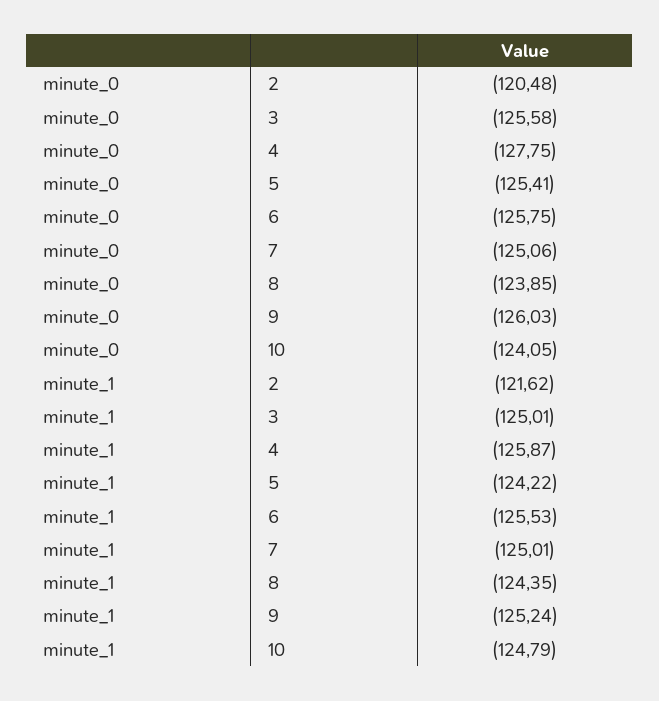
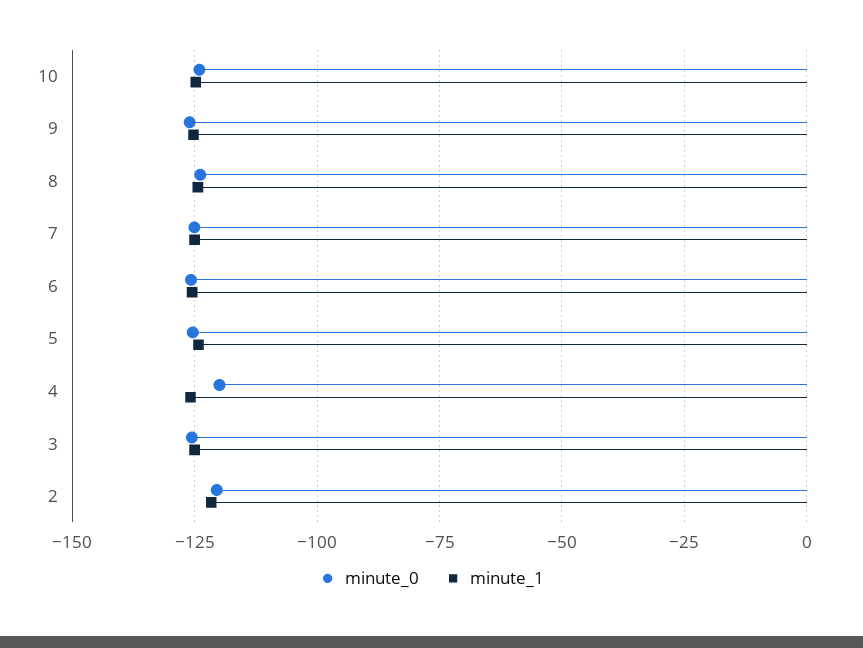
  {
    "minute_0": {
      "2": -120.48,
      "3": -125.58,
-     "4": -127.75,
+     "4": -120,
      "5": -125.41,
      "6": -125.75,
      "7": -125.06,
      "8": -123.85,
      "9": -126.03,
      "10": -124.05
    },
    "minute_1": {
      "2": -121.62,
      "3": -125.01,
      "4": -125.87,
      "5": -124.22,
      "6": -125.53,
      "7": -125.01,
      "8": -124.35,
      "9": -125.24,
      "10": -124.79
    }
  }

